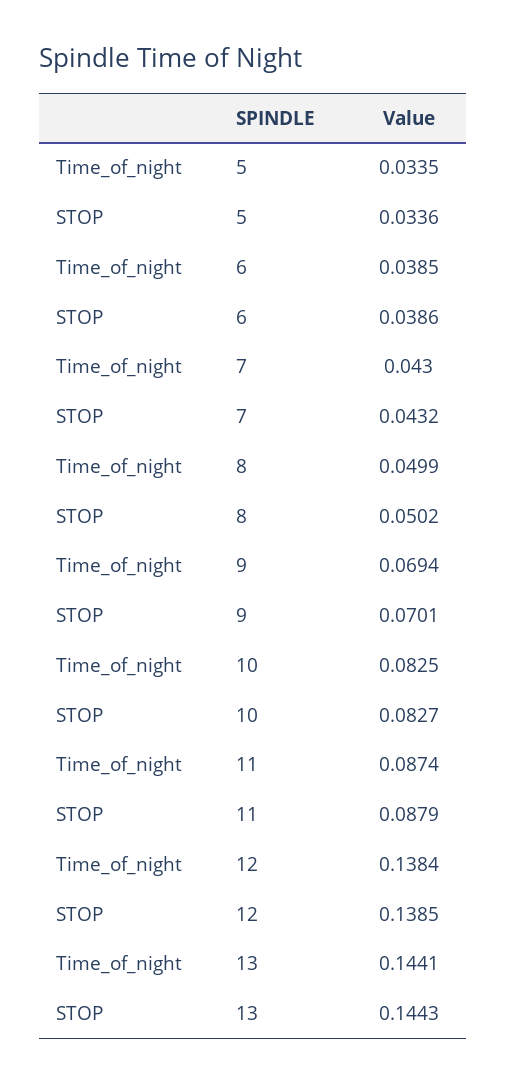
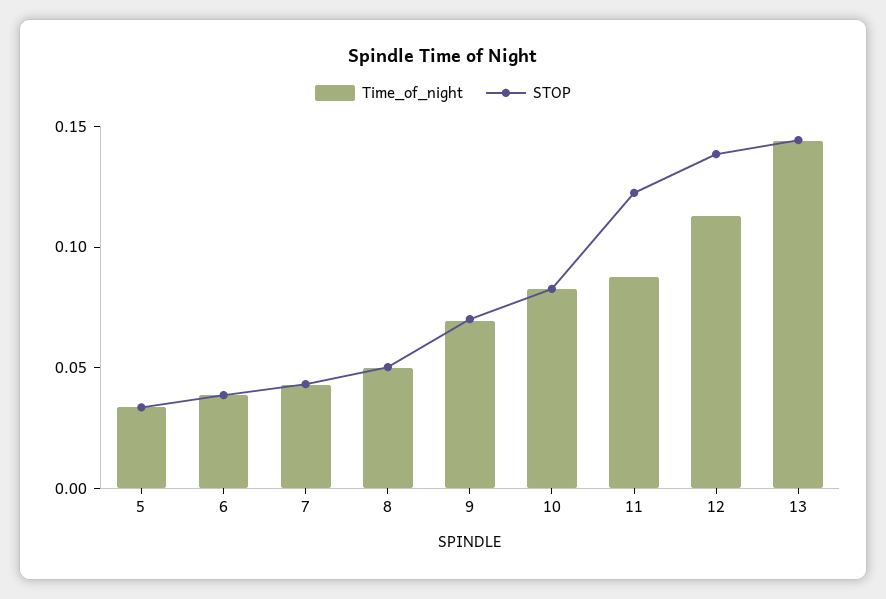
  {
    "Time_of_night": {
      "5": 0.0335,
      "6": 0.0385,
      "7": 0.043,
      "8": 0.0499,
      "9": 0.0694,
      "10": 0.0825,
      "11": 0.0874,
-     "12": 0.1384,
+     "12": 0.11,
      "13": 0.1441
    },
    "STOP": {
      "5": 0.0336,
      "6": 0.0386,
      "7": 0.0432,
      "8": 0.0502,
      "9": 0.0701,
      "10": 0.0827,
-     "11": 0.0879,
+     "11": 0.12,
      "12": 0.1385,
      "13": 0.1443
    }
  }

